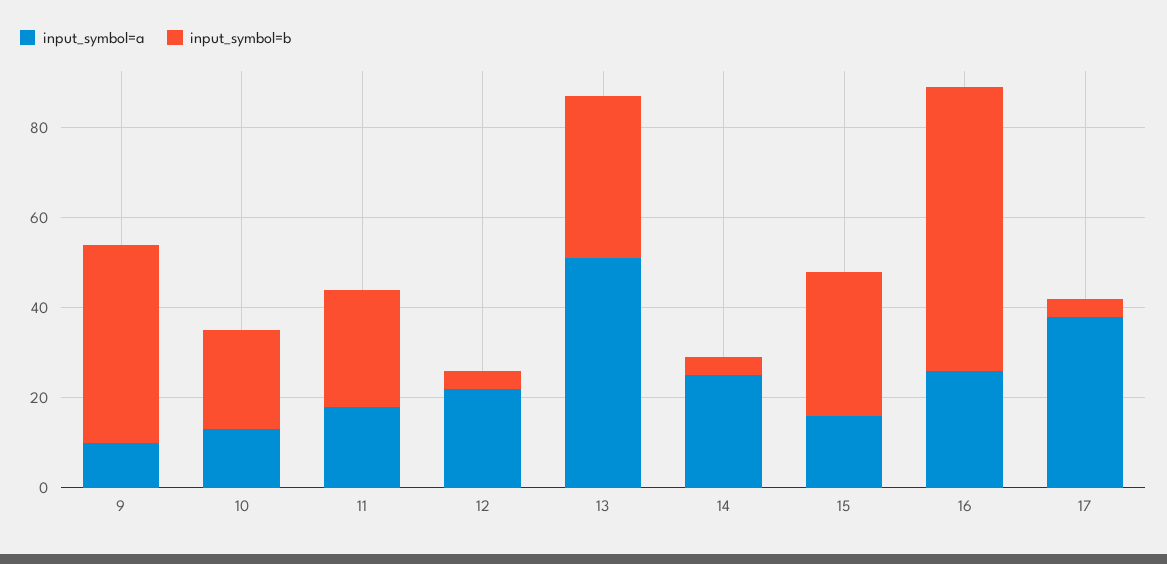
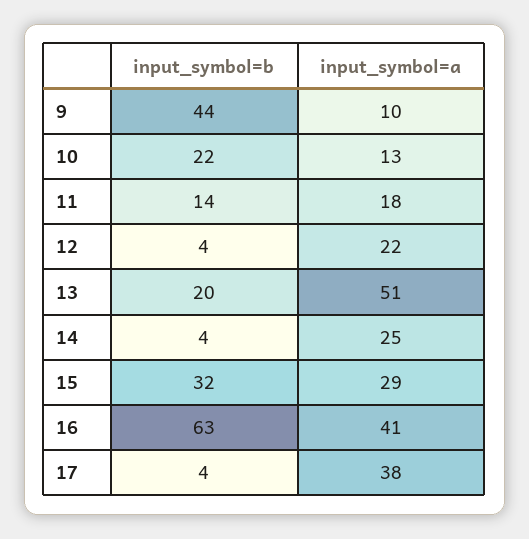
  {
    "input_symbol=a": {
      "9": 10,
      "10": 13,
      "11": 18,
      "12": 22,
      "13": 51,
      "14": 25,
-     "15": 15,
+     "15": 29,
-     "16": 25,
+     "16": 41,
      "17": 38
    },
    "input_symbol=b": {
      "9": 44,
      "10": 22,
-     "11": 25,
+     "11": 14,
      "12": 4,
-     "13": 35,
+     "13": 20,
      "14": 4,
      "15": 32,
      "16": 63,
      "17": 4
    }
  }

